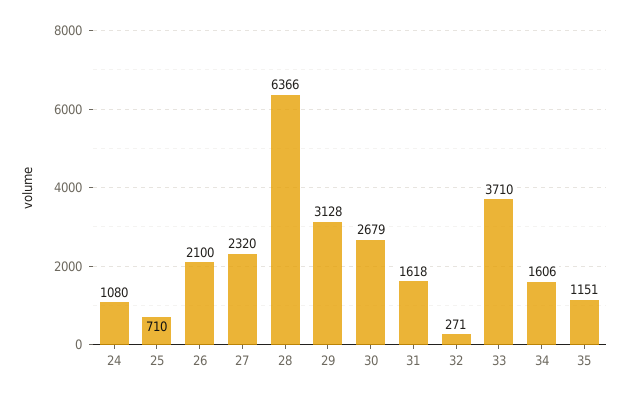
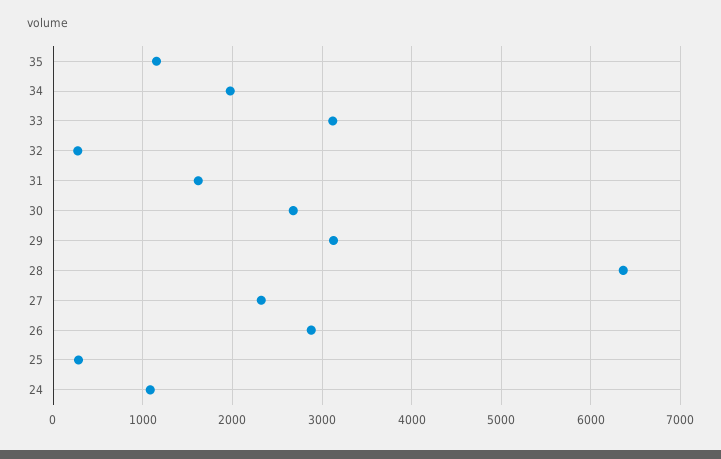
  {
    "24": 1080,
-   "25": 710,
+   "25": 300,
-   "26": 2100,
+   "26": 2900,
    "27": 2320,
    "28": 6366,
    "29": 3128,
    "30": 2679,
    "31": 1618,
    "32": 271,
-   "33": 3710,
+   "33": 3100,
-   "34": 1606,
+   "34": 2000,
    "35": 1151
  }

